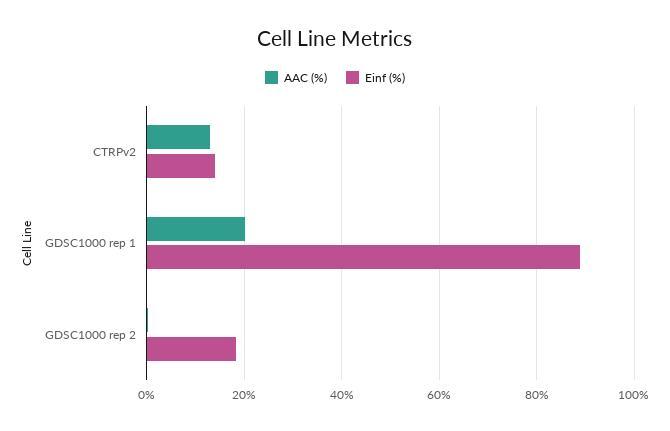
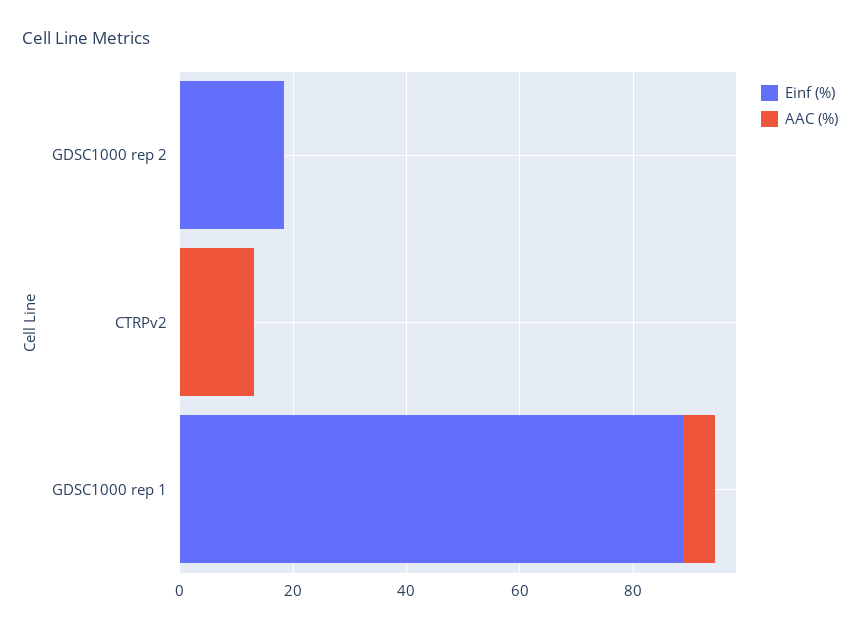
  {
    "AAC (%)": {
      "CTRPv2": 14,
-     "GDSC1000 rep 1": 20,
+     "GDSC1000 rep 1": 5,
      "GDSC1000 rep 2": 0
    },
    "Einf (%)": {
-     "CTRPv2": 14,
+     "CTRPv2": 0,
      "GDSC1000 rep 1": 88,
      "GDSC1000 rep 2": 18
    }
  }

